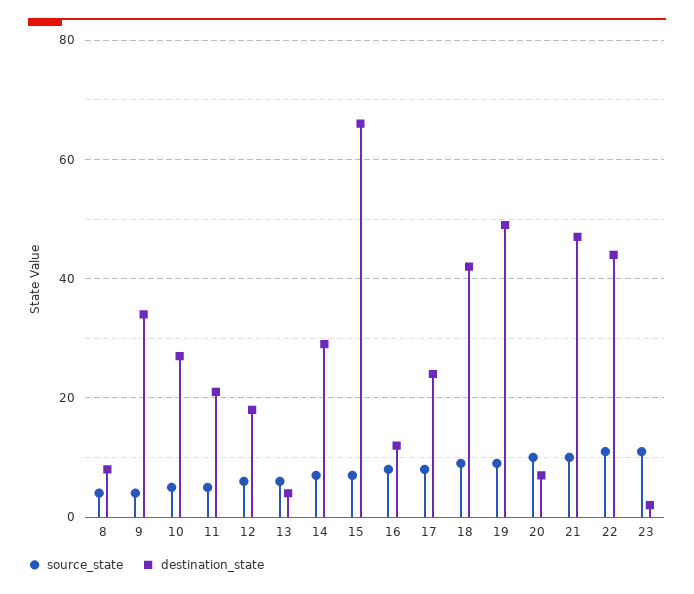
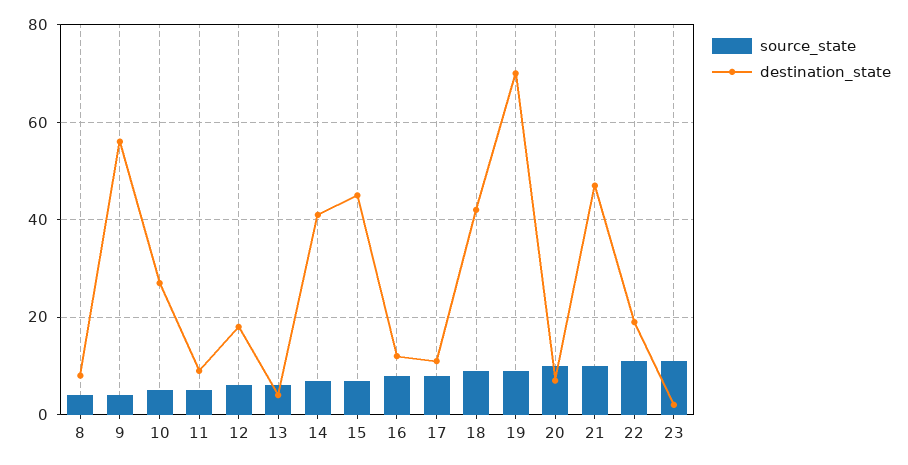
  {
    "source_state": {
      "8": 5,
      "9": 5,
      "10": 5,
      "11": 5,
      "12": 5,
      "13": 5,
      "14": 5,
      "15": 5,
      "16": 10,
      "17": 10,
      "18": 10,
      "19": 10,
      "20": 10,
      "21": 10,
      "22": 10,
      "23": 10
    },
    "destination_state": {
      "8": 10,
-     "9": 35,
+     "9": 55,
      "10": 25,
-     "11": 20,
+     "11": 10,
      "12": 20,
      "13": 5,
-     "14": 30,
+     "14": 40,
-     "15": 65,
+     "15": 45,
      "16": 10,
-     "17": 25,
+     "17": 10,
      "18": 40,
-     "19": 50,
+     "19": 70,
      "20": 5,
      "21": 45,
-     "22": 45,
+     "22": 20,
      "23": 0
    }
  }

